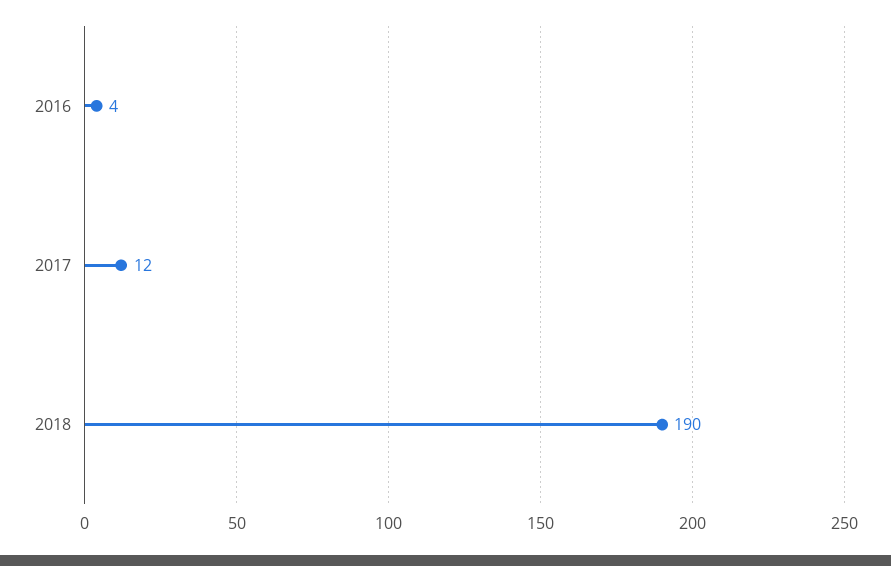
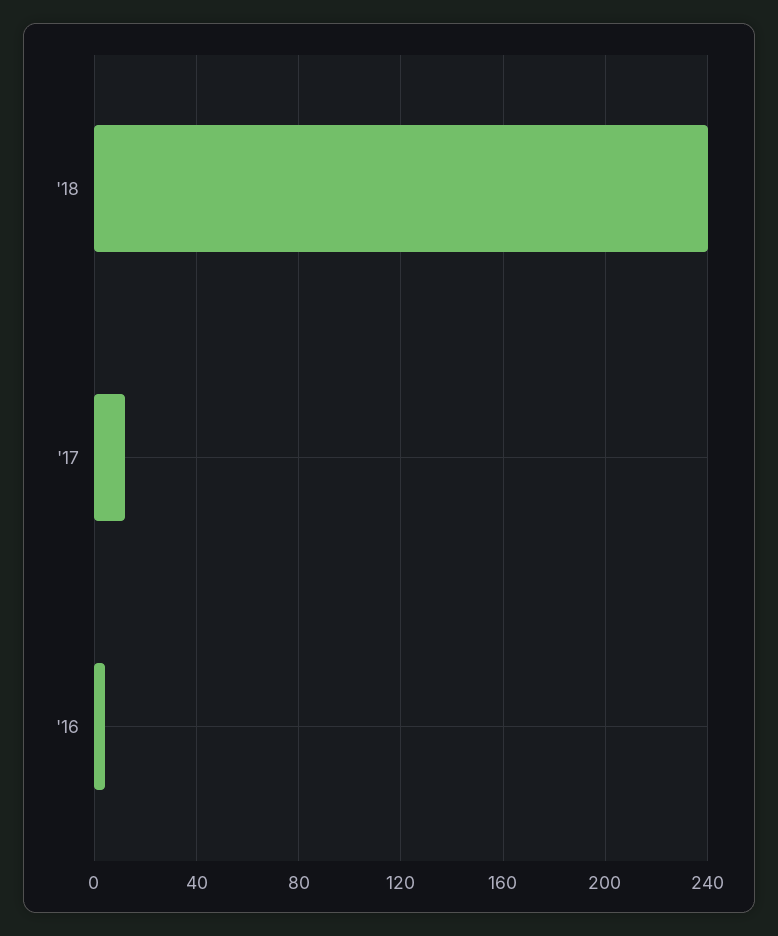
  {
    "2016": 4,
    "2017": 12,
-   "2018": 190
+   "2018": 240
  }

